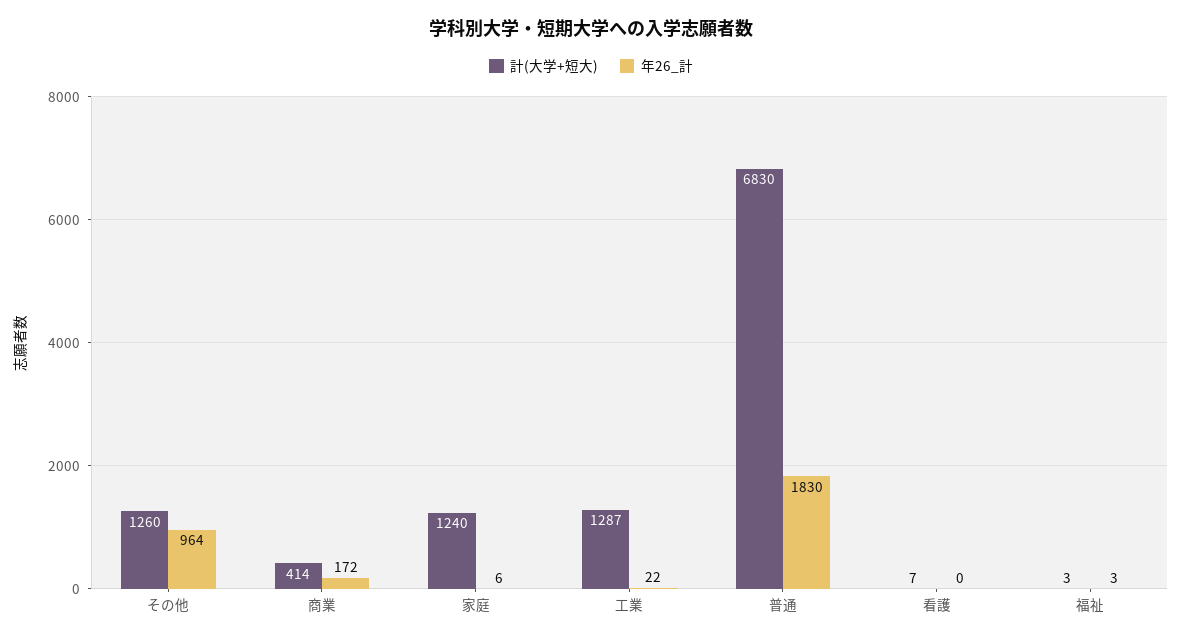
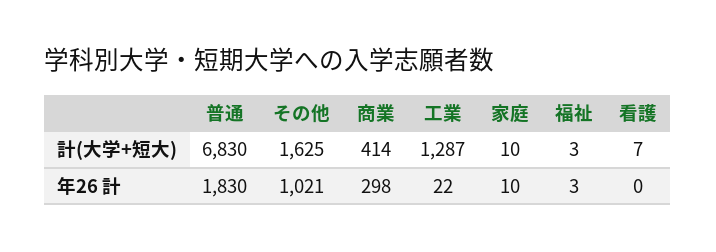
  {
    "計(大学+短大)": {
-     "その他": 1260,
+     "その他": 1625,
      "商業": 414,
-     "家庭": 1240,
+     "家庭": 10,
      "工業": 1287,
      "普通": 6830,
      "看護": 7,
      "福祉": 3
    },
    "年26_計": {
-     "その他": 964,
+     "その他": 1021,
-     "商業": 172,
+     "商業": 298,
-     "家庭": 6,
+     "家庭": 10,
      "工業": 22,
      "普通": 1830,
      "看護": 0,
      "福祉": 3
    }
  }

